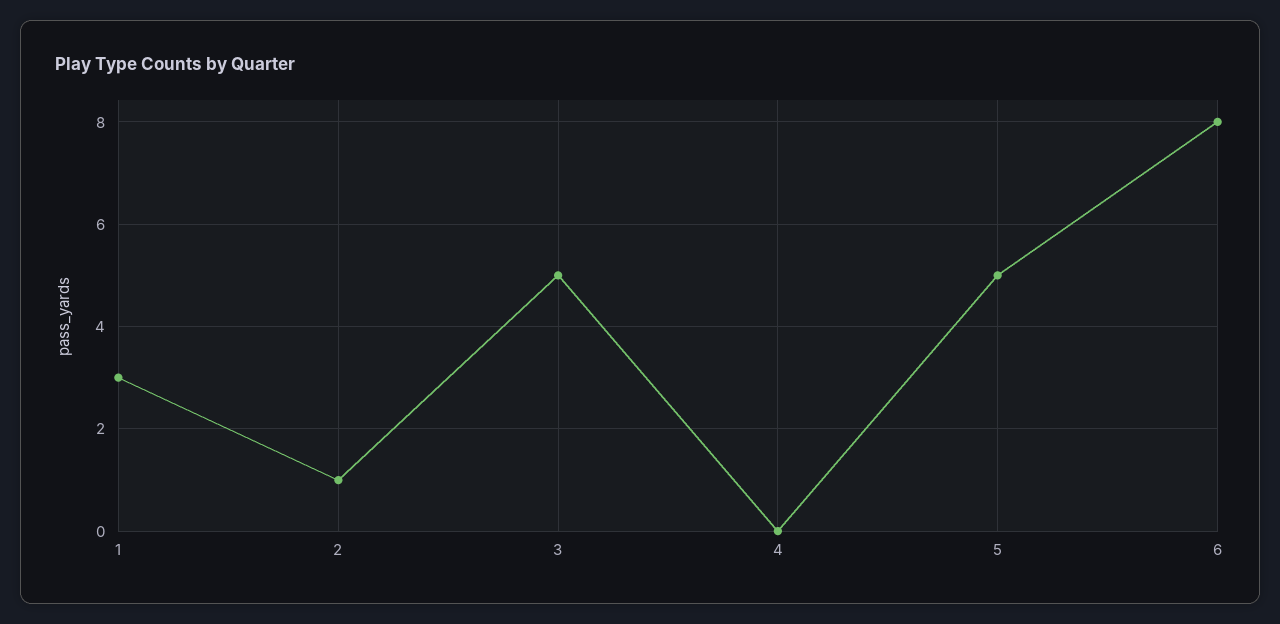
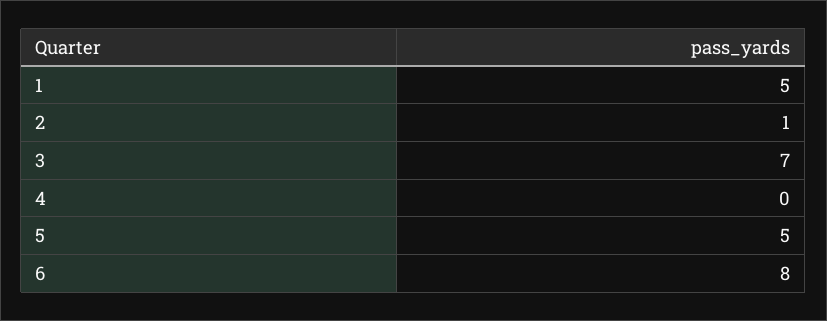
  {
-   "1": 3,
+   "1": 5,
    "2": 1,
-   "3": 5,
+   "3": 7,
    "4": 0,
    "5": 5,
    "6": 8
  }

